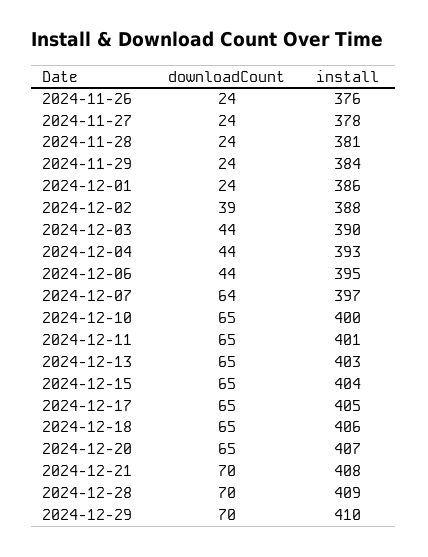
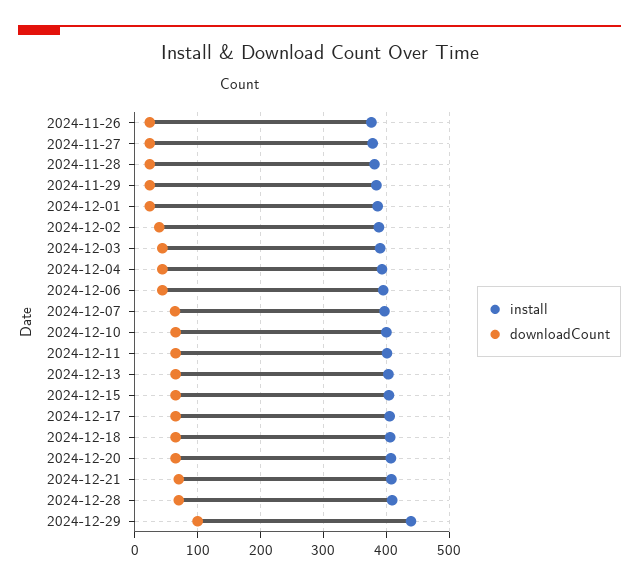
  {
    "downloadCount": {
      "2024-11-26": 24,
      "2024-11-27": 24,
      "2024-11-28": 24,
      "2024-11-29": 24,
      "2024-12-01": 24,
      "2024-12-02": 39,
      "2024-12-03": 44,
      "2024-12-04": 44,
      "2024-12-06": 44,
      "2024-12-07": 64,
      "2024-12-10": 65,
      "2024-12-11": 65,
      "2024-12-13": 65,
      "2024-12-15": 65,
      "2024-12-17": 65,
      "2024-12-18": 65,
      "2024-12-20": 65,
      "2024-12-21": 70,
      "2024-12-28": 70,
-     "2024-12-29": 70
+     "2024-12-29": 100
    },
    "install": {
      "2024-11-26": 376,
      "2024-11-27": 378,
      "2024-11-28": 381,
      "2024-11-29": 384,
      "2024-12-01": 386,
      "2024-12-02": 388,
      "2024-12-03": 390,
      "2024-12-04": 393,
      "2024-12-06": 395,
      "2024-12-07": 397,
      "2024-12-10": 400,
      "2024-12-11": 401,
      "2024-12-13": 403,
      "2024-12-15": 404,
      "2024-12-17": 405,
      "2024-12-18": 406,
      "2024-12-20": 407,
      "2024-12-21": 408,
      "2024-12-28": 409,
-     "2024-12-29": 410
+     "2024-12-29": 440
    }
  }

